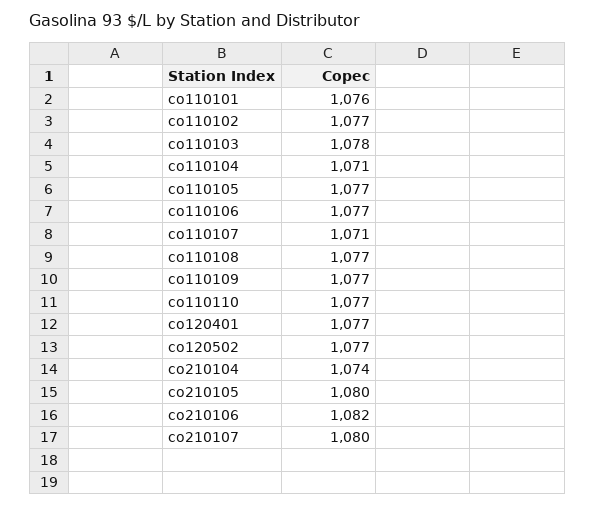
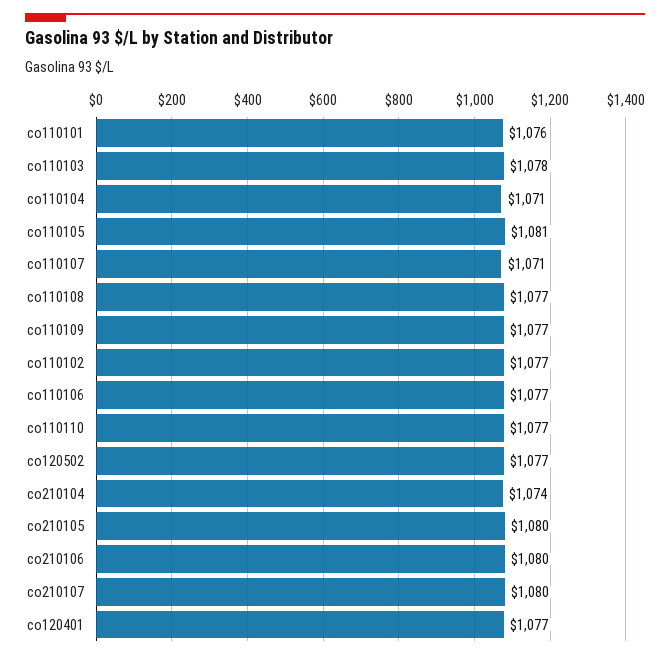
  {
    "co110101": 1076,
    "co110102": 1077,
    "co110103": 1078,
    "co110104": 1071,
-   "co110105": 1077,
+   "co110105": 1081,
    "co110106": 1077,
    "co110107": 1071,
    "co110108": 1077,
    "co110109": 1077,
    "co110110": 1077,
    "co120401": 1077,
    "co120502": 1077,
    "co210104": 1074,
    "co210105": 1080,
-   "co210106": 1082,
+   "co210106": 1080,
    "co210107": 1080
  }

